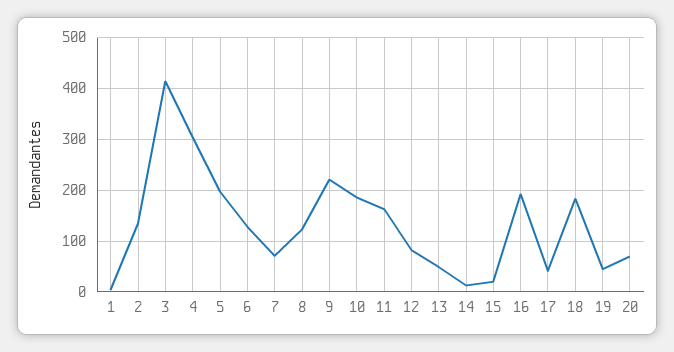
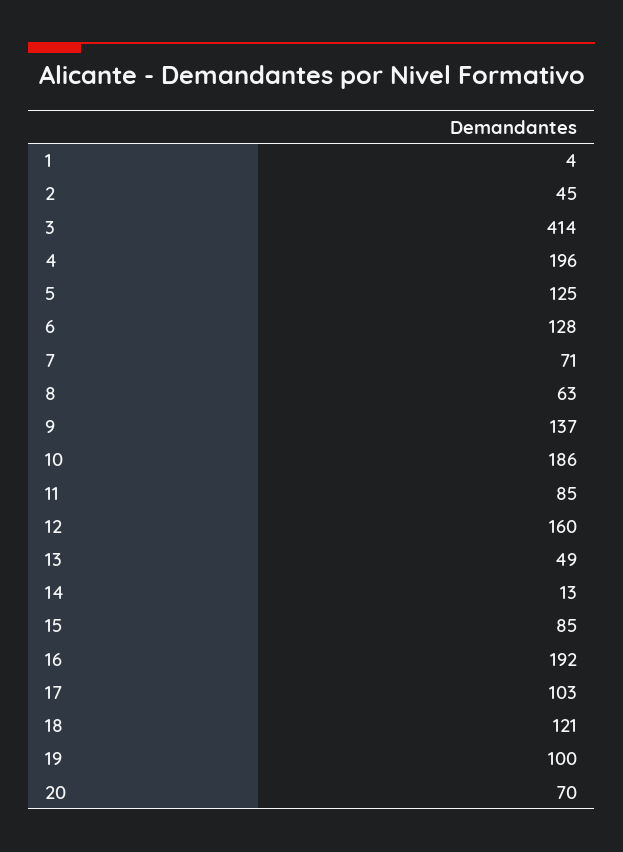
  {
    "1": 4,
-   "2": 140,
+   "2": 45,
    "3": 414,
-   "4": 300,
+   "4": 196,
-   "5": 200,
+   "5": 125,
    "6": 128,
    "7": 71,
-   "8": 120,
+   "8": 63,
-   "9": 220,
+   "9": 137,
    "10": 186,
-   "11": 160,
+   "11": 85,
-   "12": 80,
+   "12": 160,
    "13": 49,
    "14": 13,
-   "15": 20,
+   "15": 85,
    "16": 192,
-   "17": 40,
+   "17": 103,
-   "18": 180,
+   "18": 121,
-   "19": 40,
+   "19": 100,
    "20": 70
  }

